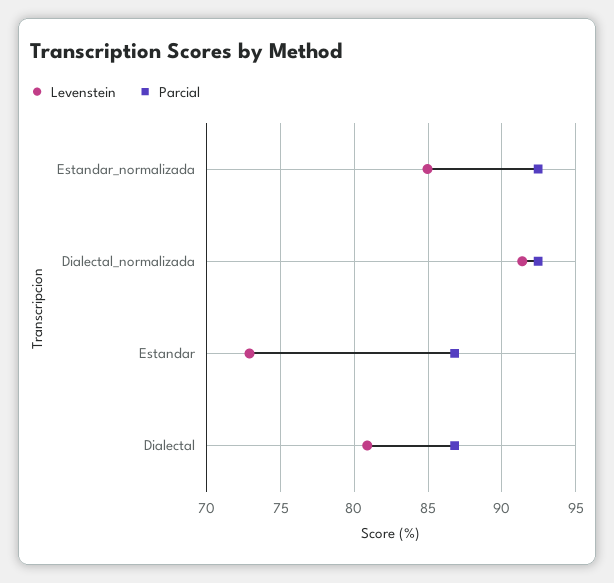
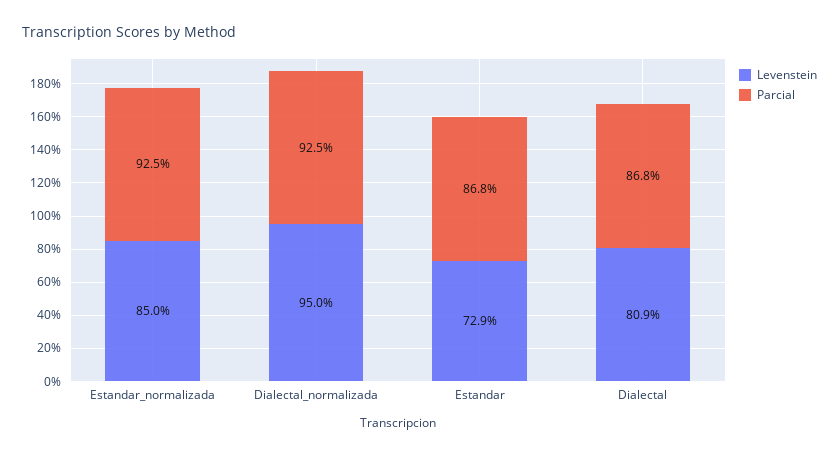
  {
    "Levenstein": {
      "Estandar_normalizada": 85,
-     "Dialectal_normalizada": 91.5,
+     "Dialectal_normalizada": 95,
      "Estandar": 72.9,
      "Dialectal": 80.9
    },
    "Parcial": {
      "Estandar_normalizada": 92.5,
      "Dialectal_normalizada": 92.5,
      "Estandar": 86.8,
      "Dialectal": 86.8
    }
  }

